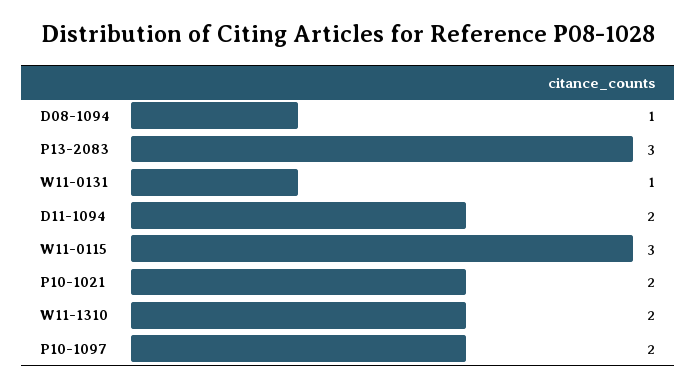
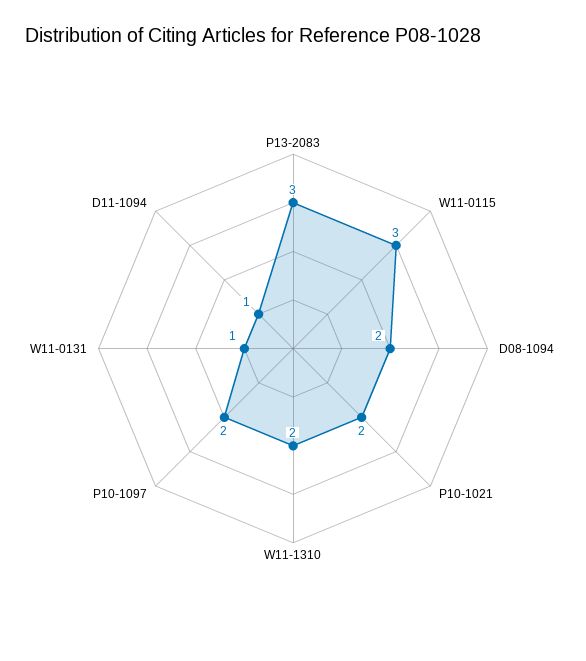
  {
-   "D08-1094": 1,
+   "D08-1094": 2,
    "P13-2083": 3,
    "W11-0131": 1,
-   "D11-1094": 2,
+   "D11-1094": 1,
    "W11-0115": 3,
    "P10-1021": 2,
    "W11-1310": 2,
    "P10-1097": 2
  }

